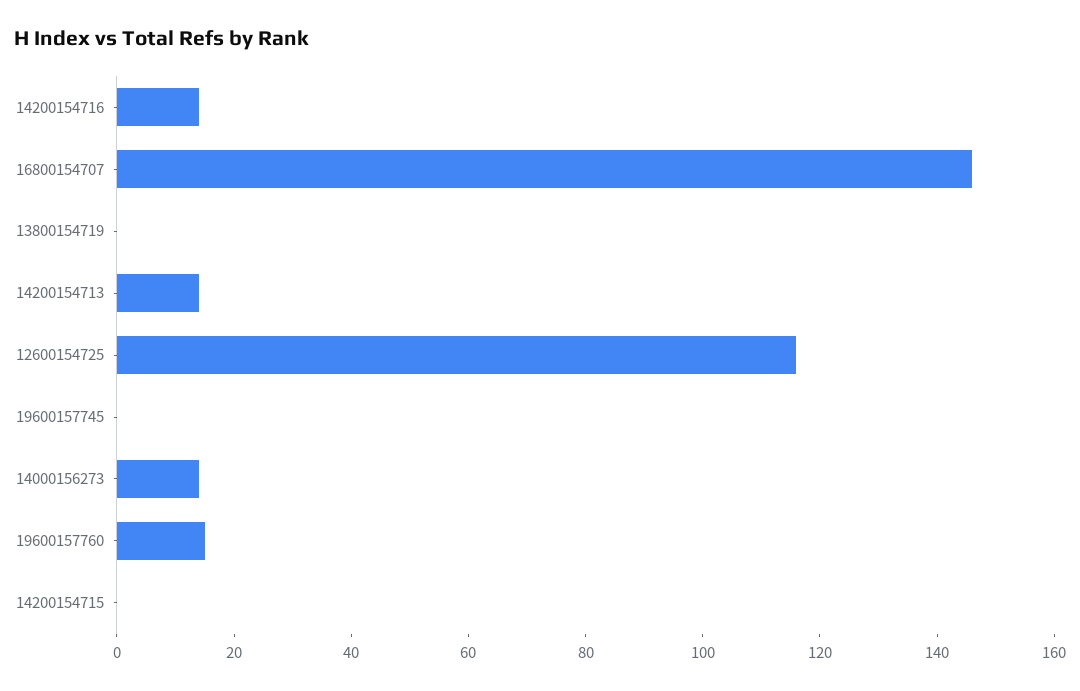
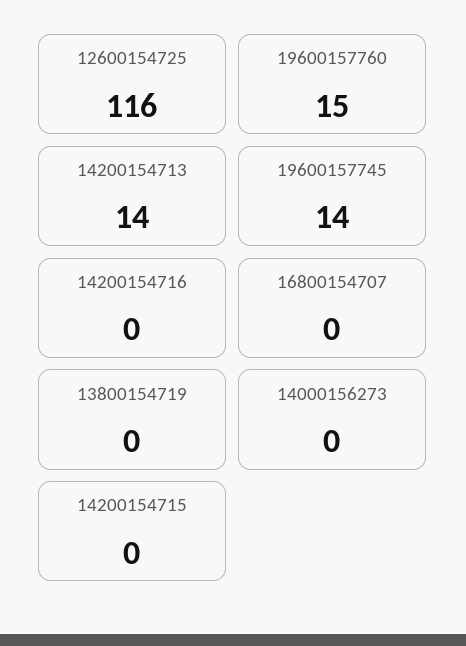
  {
-   "14200154716": 15,
+   "14200154716": 0,
-   "16800154707": 145,
+   "16800154707": 0,
    "13800154719": 0,
    "14200154713": 14,
    "12600154725": 116,
-   "19600157745": 0,
+   "19600157745": 14,
-   "14000156273": 15,
+   "14000156273": 0,
    "19600157760": 15,
    "14200154715": 0
  }

